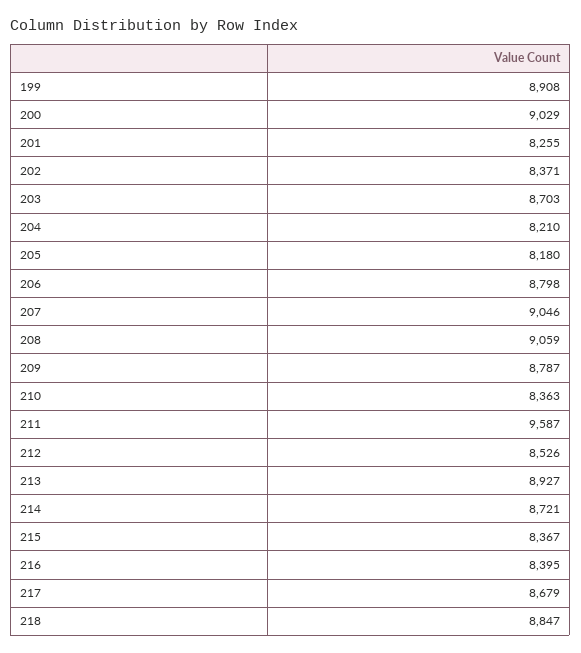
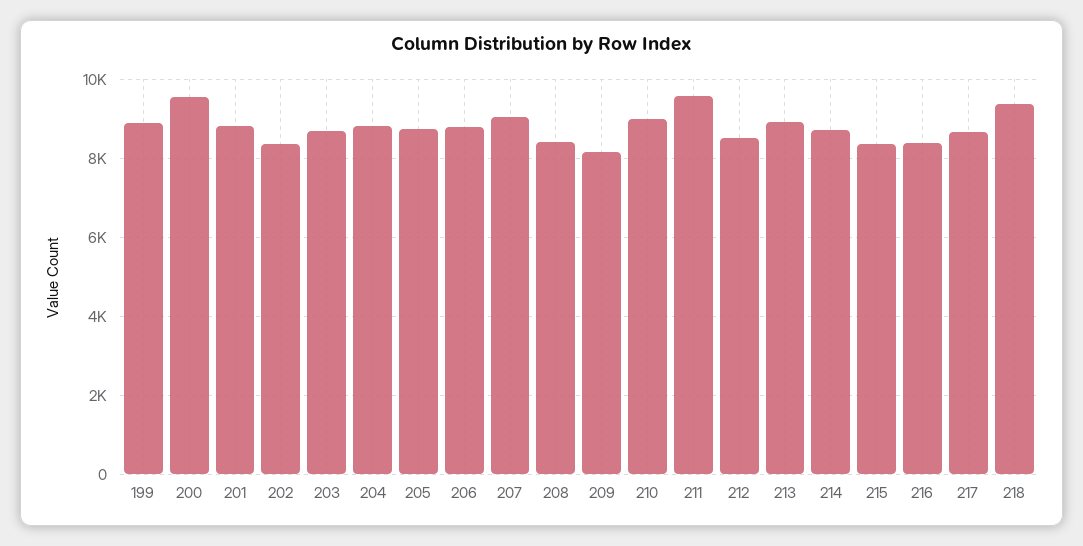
  {
    "199": 8908,
-   "200": 9029,
+   "200": 9600,
-   "201": 8255,
+   "201": 8800,
    "202": 8371,
    "203": 8703,
-   "204": 8210,
+   "204": 8800,
-   "205": 8180,
+   "205": 8800,
    "206": 8798,
    "207": 9046,
-   "208": 9059,
+   "208": 8400,
-   "209": 8787,
+   "209": 8200,
-   "210": 8363,
+   "210": 9000,
    "211": 9587,
    "212": 8526,
    "213": 8927,
    "214": 8721,
    "215": 8367,
    "216": 8395,
    "217": 8679,
-   "218": 8847
+   "218": 9400
  }

